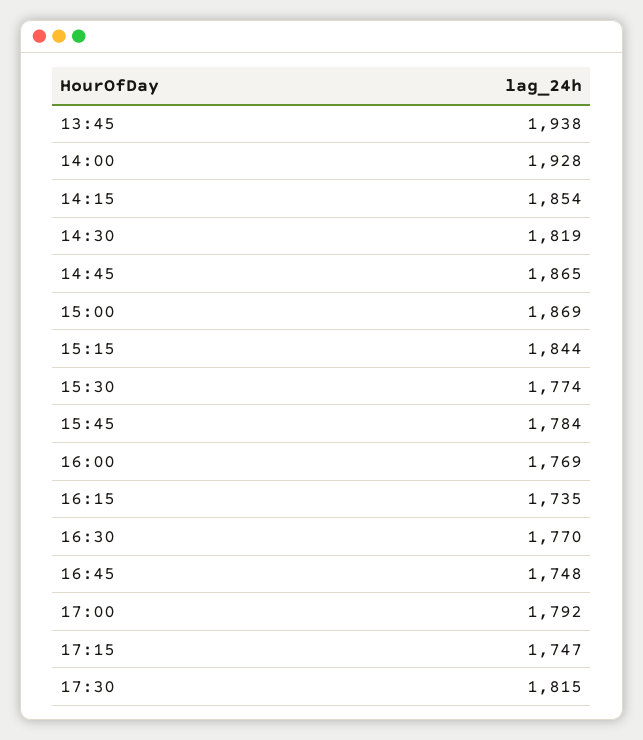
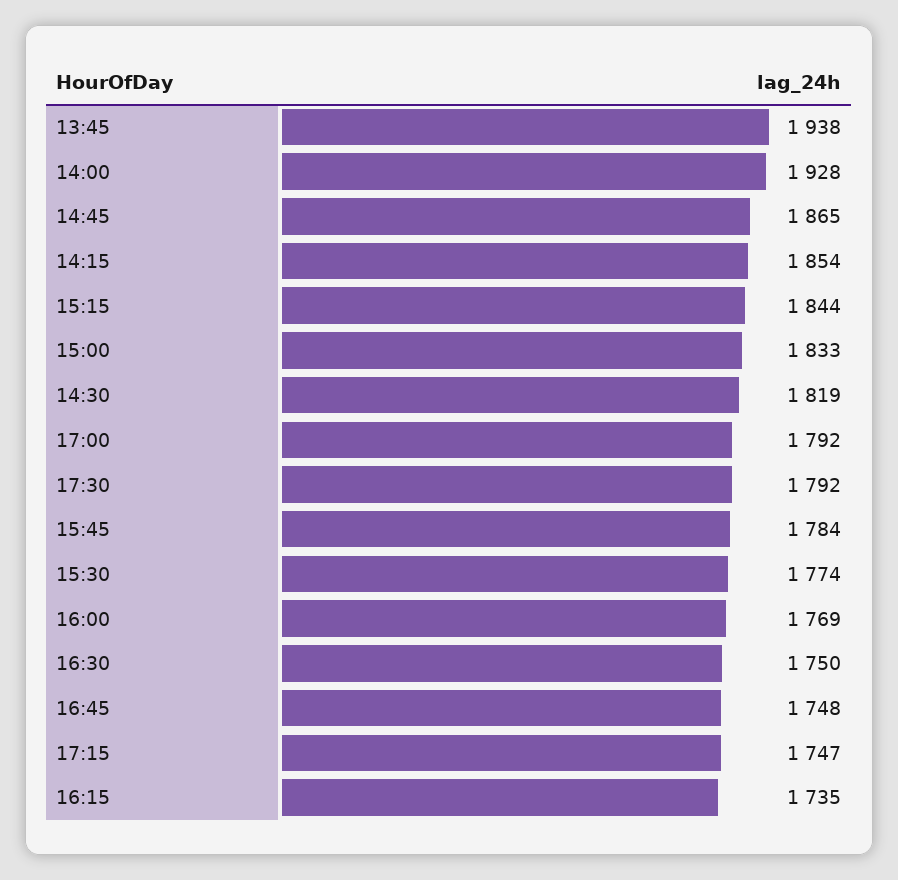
  {
    "13:45": 1938,
    "14:00": 1928,
    "14:15": 1854,
    "14:30": 1819,
    "14:45": 1865,
-   "15:00": 1869,
+   "15:00": 1833,
    "15:15": 1844,
    "15:30": 1774,
    "15:45": 1784,
    "16:00": 1769,
    "16:15": 1735,
-   "16:30": 1770,
+   "16:30": 1750,
    "16:45": 1748,
    "17:00": 1792,
    "17:15": 1747,
-   "17:30": 1815
+   "17:30": 1792
  }

